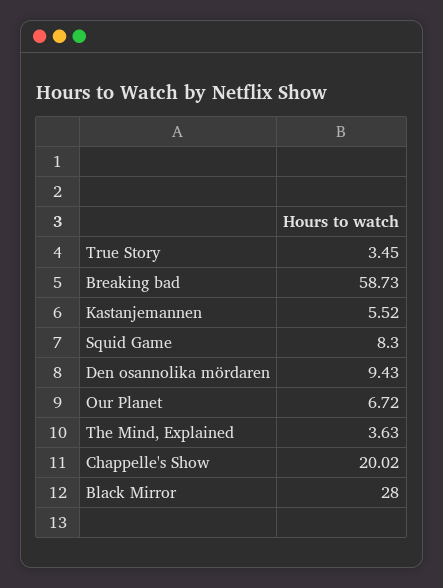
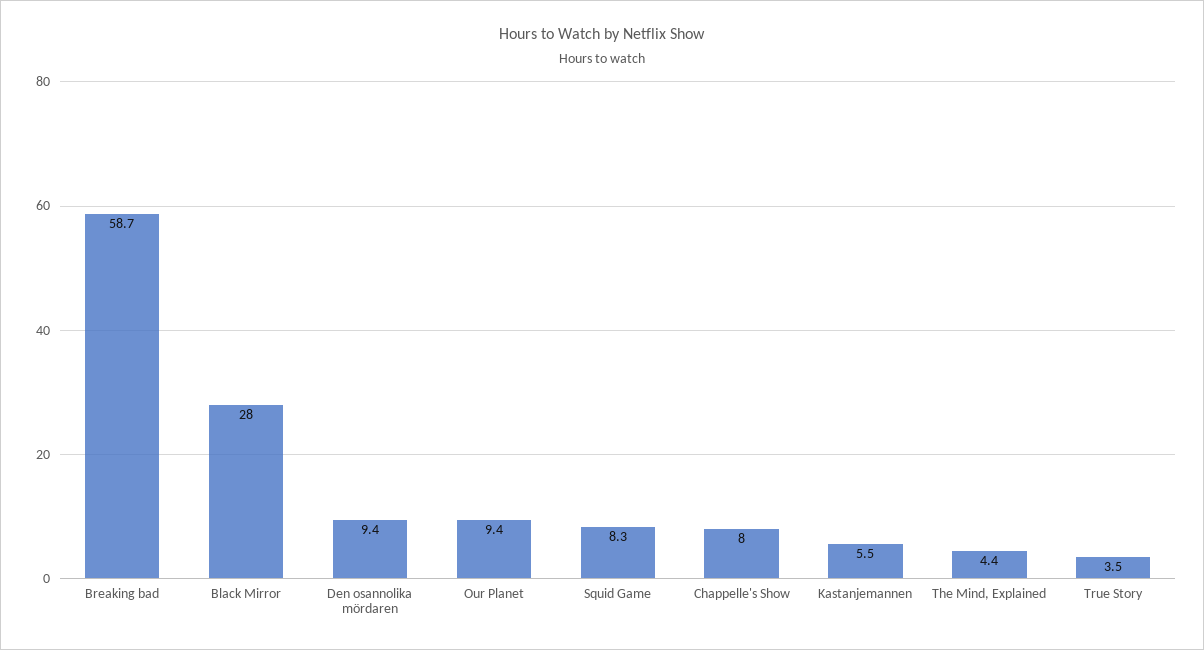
  {
    "True Story": 3.45,
    "Breaking bad": 58.73,
    "Kastanjemannen": 5.52,
    "Squid Game": 8.3,
    "Den osannolika mördaren": 9.43,
-   "Our Planet": 6.72,
+   "Our Planet": 9.4,
-   "The Mind, Explained": 3.63,
+   "The Mind, Explained": 4.4,
-   "Chappelle's Show": 20.02,
+   "Chappelle's Show": 8,
    "Black Mirror": 28
  }

